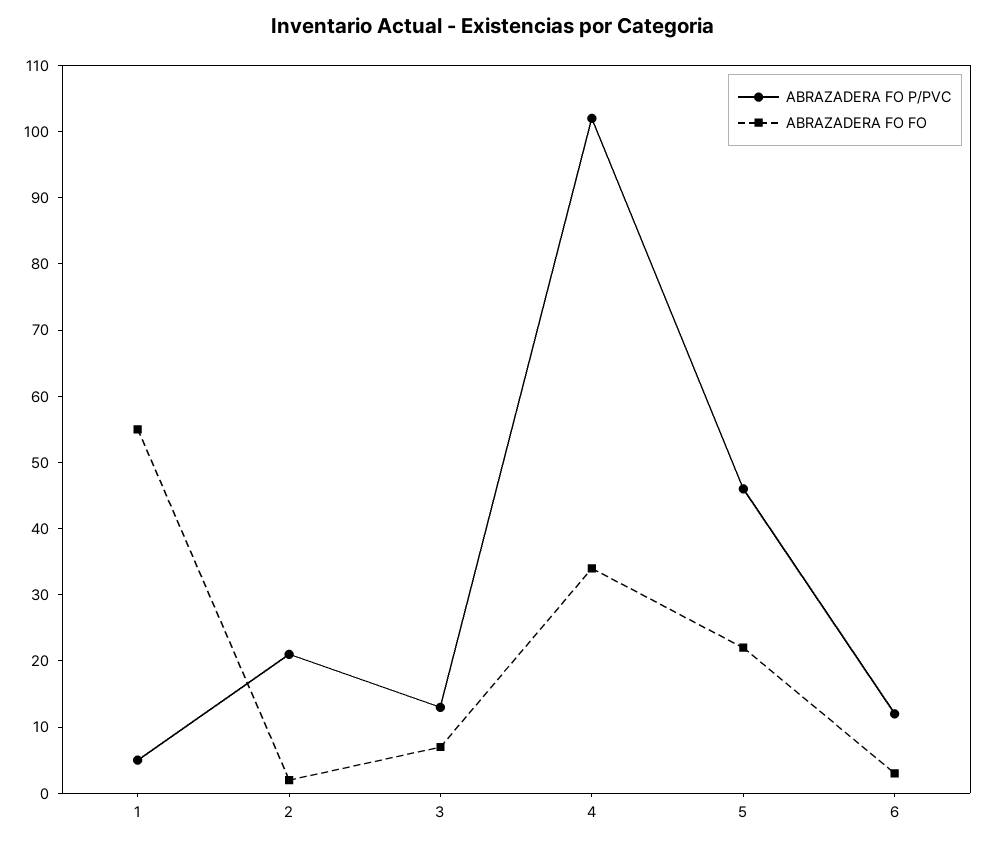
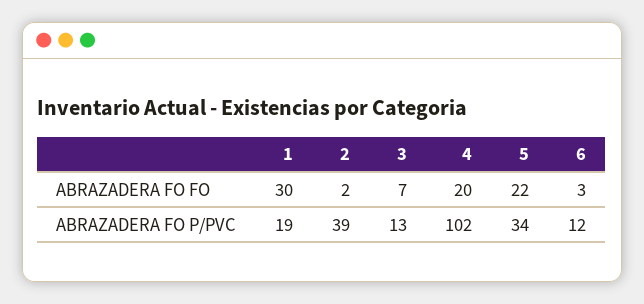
  {
    "ABRAZADERA FO P/PVC": {
-     "1": 5,
+     "1": 19,
-     "2": 20,
+     "2": 39,
      "3": 13,
      "4": 102,
-     "5": 45,
+     "5": 34,
      "6": 12
    },
    "ABRAZADERA FO FO": {
-     "1": 55,
+     "1": 30,
      "2": 2,
      "3": 7,
-     "4": 35,
+     "4": 20,
      "5": 22,
      "6": 3
    }
  }

